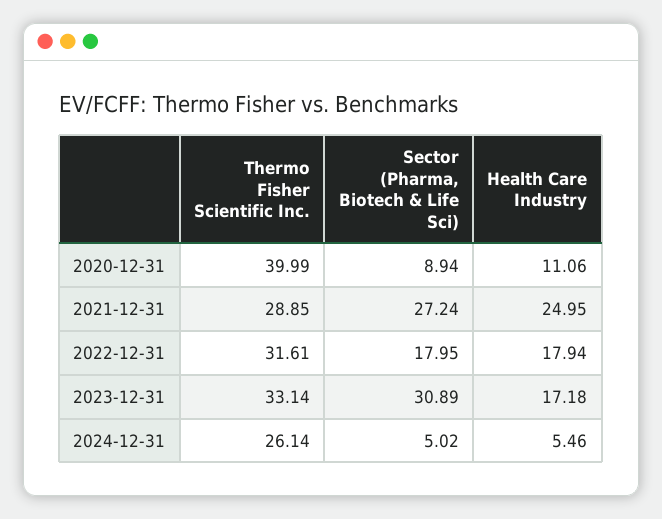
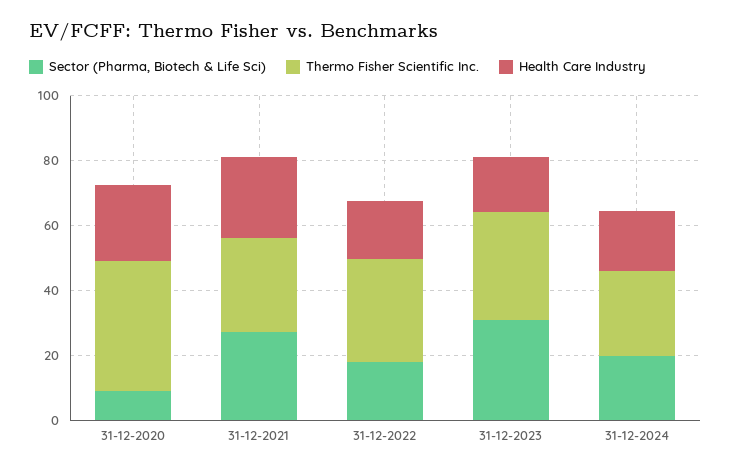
  {
    "Thermo Fisher Scientific Inc.": {
      "2020-12-31": 39.99,
      "2021-12-31": 28.85,
      "2022-12-31": 31.61,
      "2023-12-31": 33.14,
      "2024-12-31": 26.14
    },
    "Sector (Pharma, Biotech & Life Sci)": {
      "2020-12-31": 8.94,
      "2021-12-31": 27.24,
      "2022-12-31": 17.95,
      "2023-12-31": 30.89,
-     "2024-12-31": 5.02
+     "2024-12-31": 20
    },
    "Health Care Industry": {
-     "2020-12-31": 11.06,
+     "2020-12-31": 25,
      "2021-12-31": 24.95,
      "2022-12-31": 17.94,
      "2023-12-31": 17.18,
-     "2024-12-31": 5.46
+     "2024-12-31": 20
    }
  }

